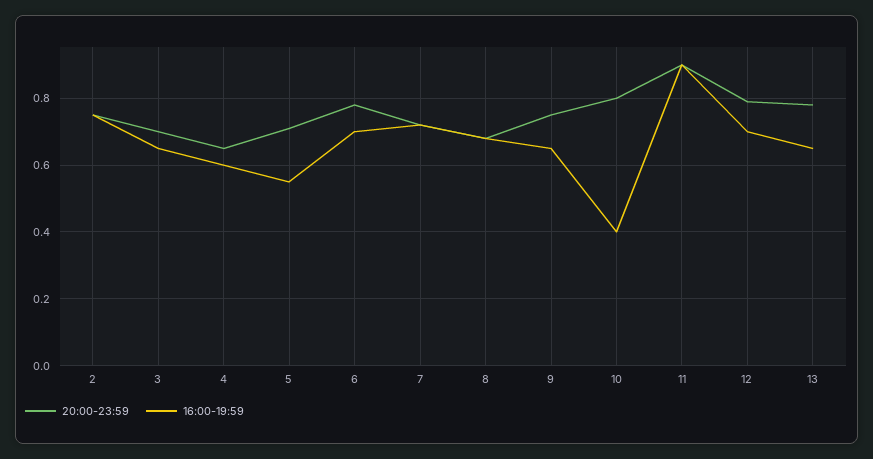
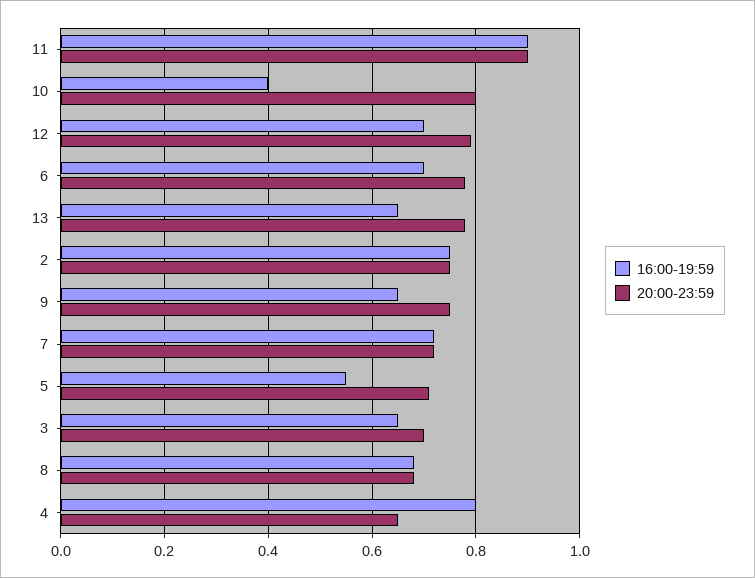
  {
    "20:00-23:59": {
      "2": 0.75,
      "3": 0.7,
      "4": 0.65,
      "5": 0.7,
      "6": 0.8,
      "7": 0.7,
      "8": 0.7,
      "9": 0.75,
      "10": 0.8,
      "11": 0.9,
      "12": 0.8,
      "13": 0.8
    },
    "16:00-19:59": {
      "2": 0.75,
      "3": 0.65,
-     "4": 0.6,
+     "4": 0.8,
      "5": 0.55,
      "6": 0.7,
      "7": 0.7,
      "8": 0.7,
      "9": 0.65,
      "10": 0.4,
      "11": 0.9,
      "12": 0.7,
      "13": 0.65
    }
  }

